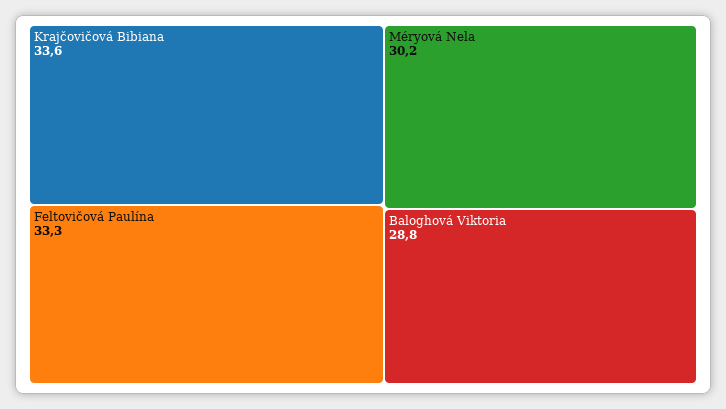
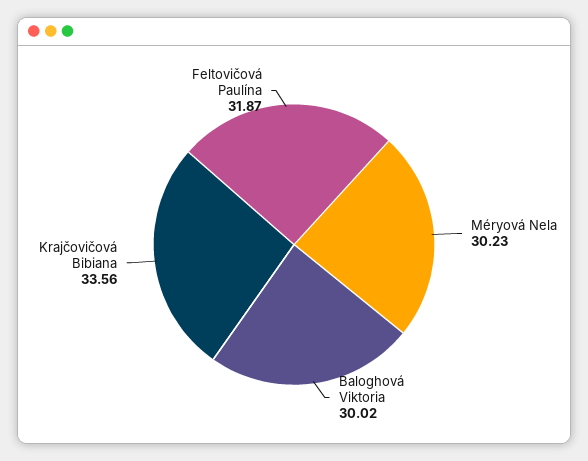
  {
    "Krajčovičová Bibiana": 33.56,
-   "Feltovičová Paulína": 33.3,
+   "Feltovičová Paulína": 31.87,
    "Méryová Nela": 30.23,
-   "Baloghová Viktoria": 28.8
+   "Baloghová Viktoria": 30.02
  }

